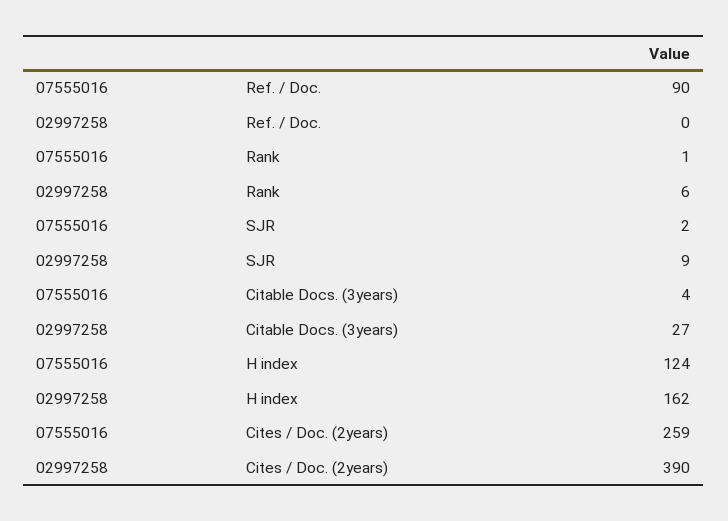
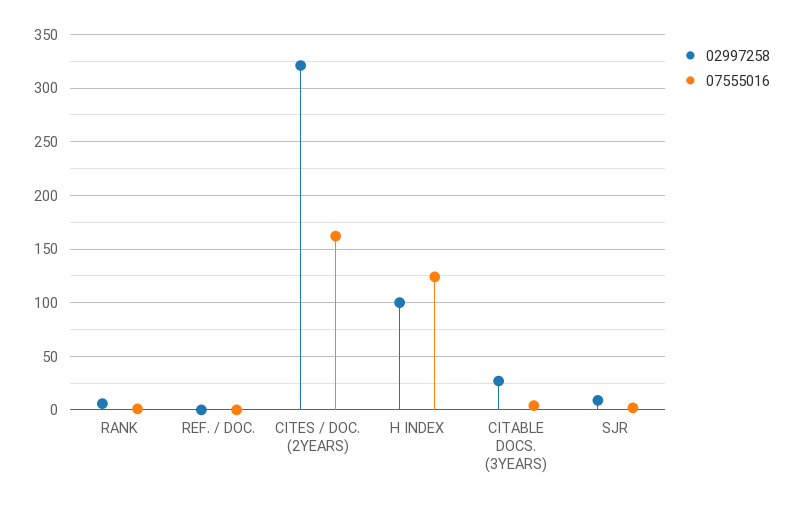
  {
    "07555016": {
-     "Ref. / Doc.": 90,
+     "Ref. / Doc.": 0,
      "Rank": 1,
      "SJR": 2,
      "Citable Docs. (3years)": 4,
      "H index": 124,
-     "Cites / Doc. (2years)": 259
+     "Cites / Doc. (2years)": 160
    },
    "02997258": {
      "Ref. / Doc.": 0,
      "Rank": 6,
      "SJR": 9,
      "Citable Docs. (3years)": 27,
-     "H index": 162,
+     "H index": 100,
-     "Cites / Doc. (2years)": 390
+     "Cites / Doc. (2years)": 320
    }
  }

